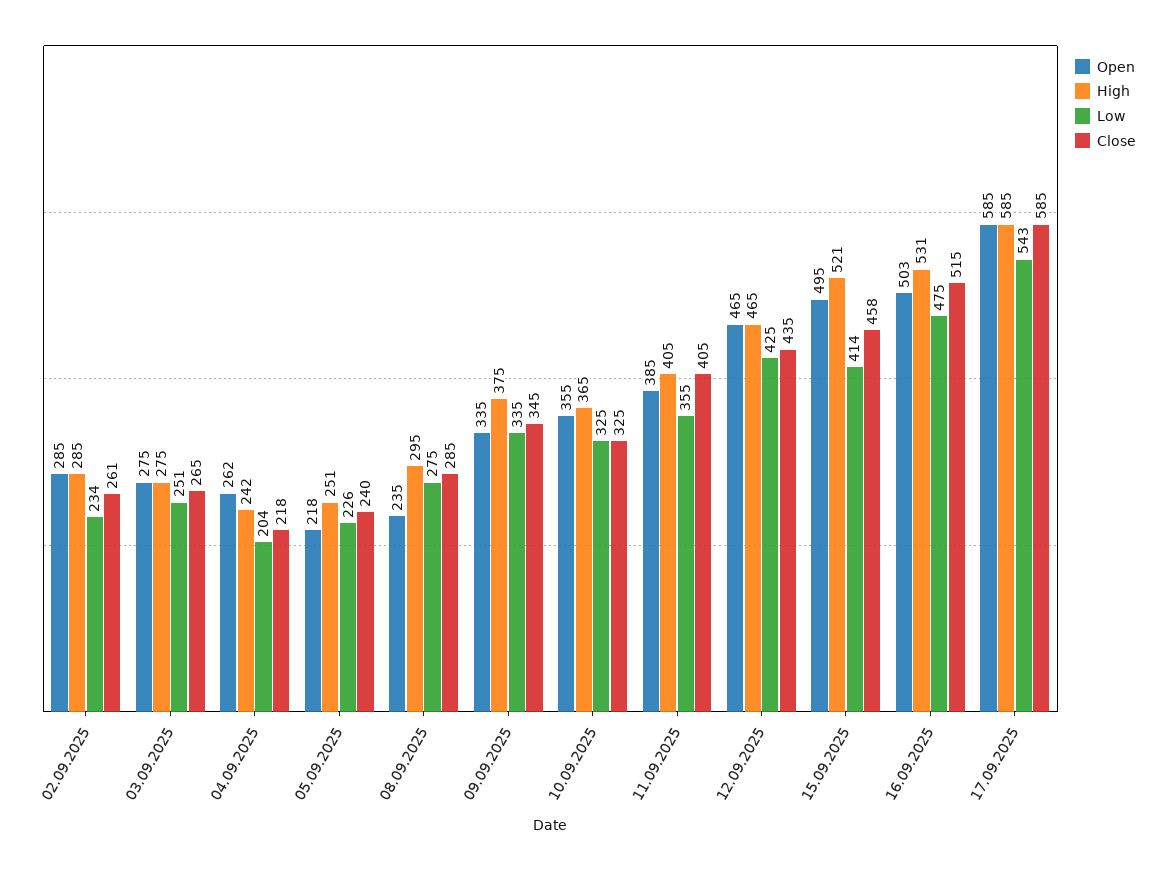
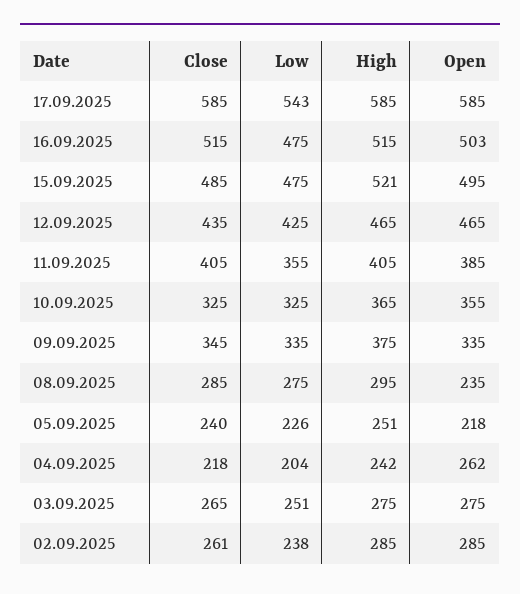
  {
    "Open": {
      "02.09.2025": 285,
      "03.09.2025": 275,
      "04.09.2025": 262,
      "05.09.2025": 218,
      "08.09.2025": 235,
      "09.09.2025": 335,
      "10.09.2025": 355,
      "11.09.2025": 385,
      "12.09.2025": 465,
      "15.09.2025": 495,
      "16.09.2025": 503,
      "17.09.2025": 585
    },
    "High": {
      "02.09.2025": 285,
      "03.09.2025": 275,
      "04.09.2025": 242,
      "05.09.2025": 251,
      "08.09.2025": 295,
      "09.09.2025": 375,
      "10.09.2025": 365,
      "11.09.2025": 405,
      "12.09.2025": 465,
      "15.09.2025": 521,
-     "16.09.2025": 531,
+     "16.09.2025": 515,
      "17.09.2025": 585
    },
    "Low": {
-     "02.09.2025": 234,
+     "02.09.2025": 238,
      "03.09.2025": 251,
      "04.09.2025": 204,
      "05.09.2025": 226,
      "08.09.2025": 275,
      "09.09.2025": 335,
      "10.09.2025": 325,
      "11.09.2025": 355,
      "12.09.2025": 425,
-     "15.09.2025": 414,
+     "15.09.2025": 475,
      "16.09.2025": 475,
      "17.09.2025": 543
    },
    "Close": {
      "02.09.2025": 261,
      "03.09.2025": 265,
      "04.09.2025": 218,
      "05.09.2025": 240,
      "08.09.2025": 285,
      "09.09.2025": 345,
      "10.09.2025": 325,
      "11.09.2025": 405,
      "12.09.2025": 435,
-     "15.09.2025": 458,
+     "15.09.2025": 485,
      "16.09.2025": 515,
      "17.09.2025": 585
    }
  }

